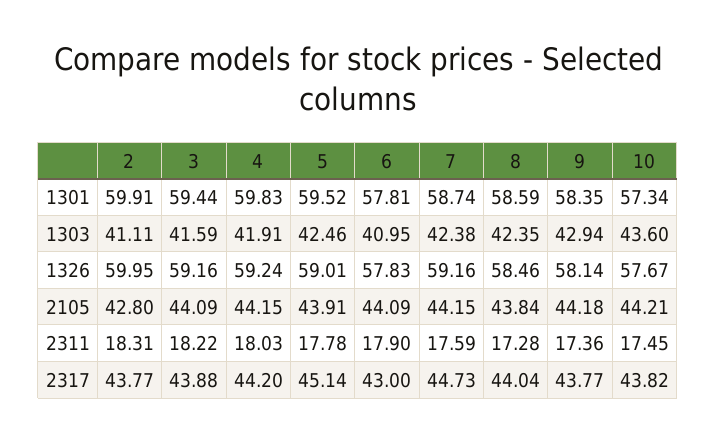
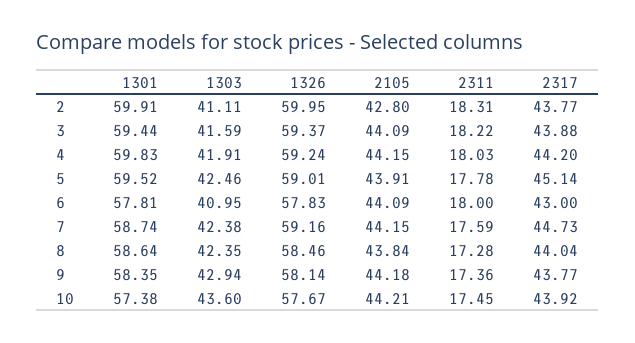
  {
    "2": {
      "1301": 59.91,
      "1303": 41.11,
      "1326": 59.95,
      "2105": 42.8,
      "2311": 18.31,
      "2317": 43.77
    },
    "3": {
      "1301": 59.44,
      "1303": 41.59,
-     "1326": 59.16,
+     "1326": 59.37,
      "2105": 44.09,
      "2311": 18.22,
      "2317": 43.88
    },
    "4": {
      "1301": 59.83,
      "1303": 41.91,
      "1326": 59.24,
      "2105": 44.15,
      "2311": 18.03,
      "2317": 44.2
    },
    "5": {
      "1301": 59.52,
      "1303": 42.46,
      "1326": 59.01,
      "2105": 43.91,
      "2311": 17.78,
      "2317": 45.14
    },
    "6": {
      "1301": 57.81,
      "1303": 40.95,
      "1326": 57.83,
      "2105": 44.09,
-     "2311": 17.9,
+     "2311": 18,
      "2317": 43
    },
    "7": {
      "1301": 58.74,
      "1303": 42.38,
      "1326": 59.16,
      "2105": 44.15,
      "2311": 17.59,
      "2317": 44.73
    },
    "8": {
-     "1301": 58.59,
+     "1301": 58.64,
      "1303": 42.35,
      "1326": 58.46,
      "2105": 43.84,
      "2311": 17.28,
      "2317": 44.04
    },
    "9": {
      "1301": 58.35,
      "1303": 42.94,
      "1326": 58.14,
      "2105": 44.18,
      "2311": 17.36,
      "2317": 43.77
    },
    "10": {
-     "1301": 57.34,
+     "1301": 57.38,
      "1303": 43.6,
      "1326": 57.67,
      "2105": 44.21,
      "2311": 17.45,
-     "2317": 43.82
+     "2317": 43.92
    }
  }

